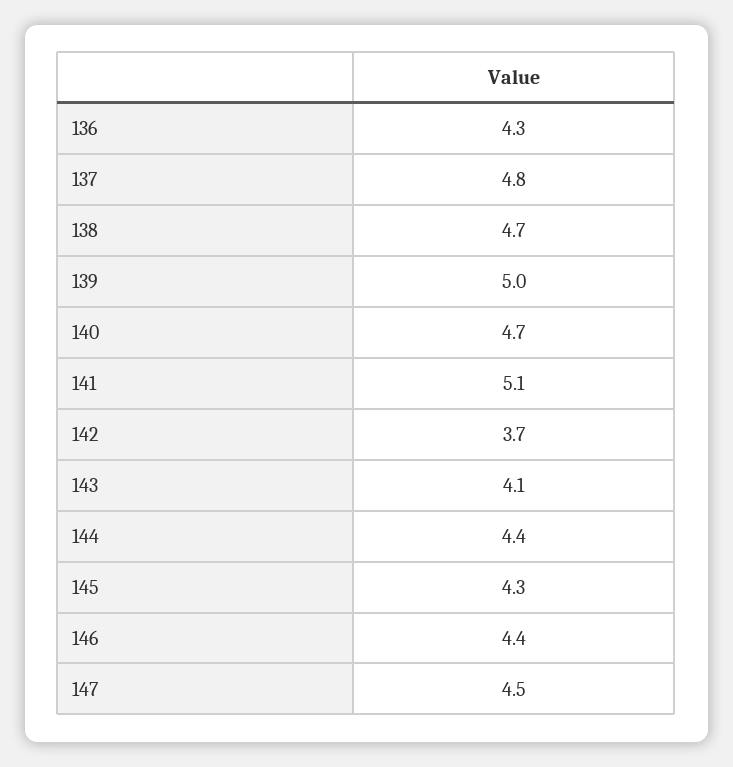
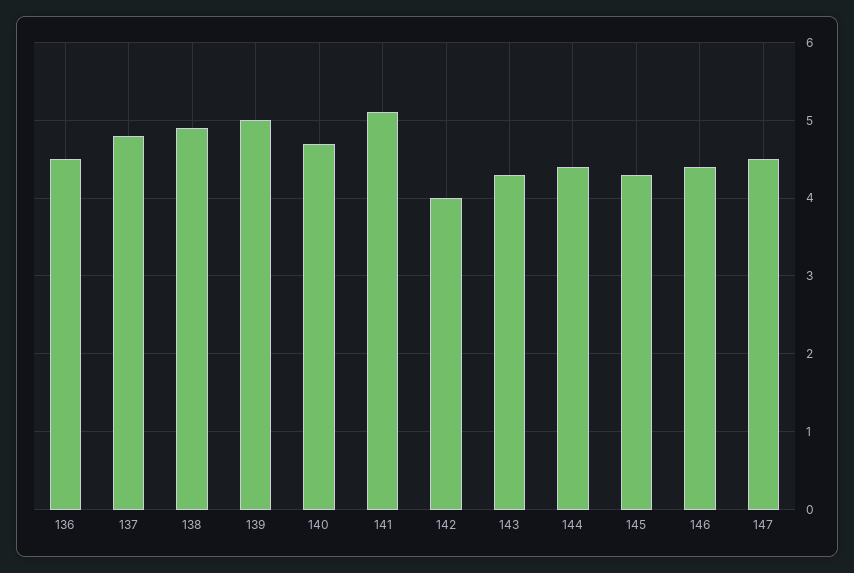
  {
-   "136": 4.3,
+   "136": 4.5,
    "137": 4.8,
-   "138": 4.7,
+   "138": 4.9,
    "139": 5,
    "140": 4.7,
    "141": 5.1,
-   "142": 3.7,
+   "142": 4,
-   "143": 4.1,
+   "143": 4.3,
    "144": 4.4,
    "145": 4.3,
    "146": 4.4,
    "147": 4.5
  }

